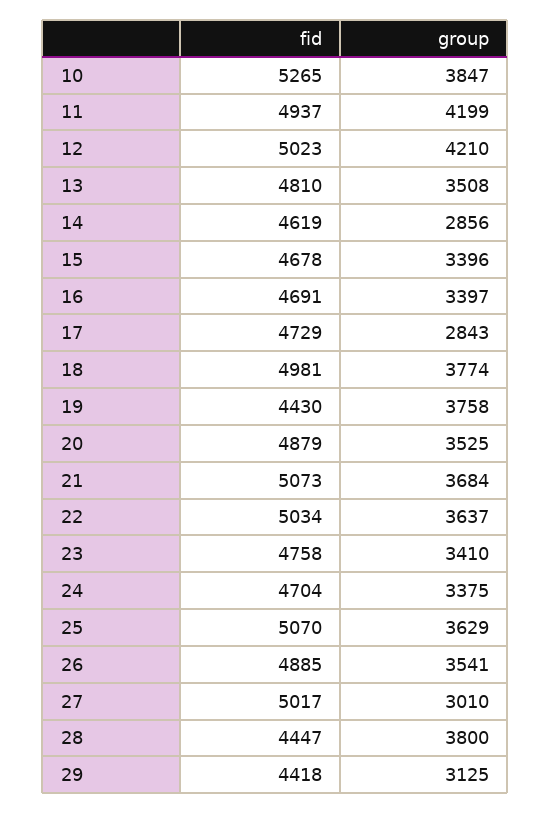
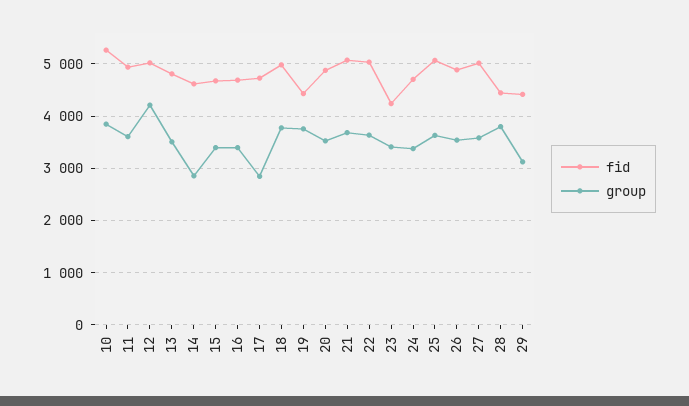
  {
    "fid": {
      "10": 5265,
      "11": 4937,
      "12": 5023,
      "13": 4810,
      "14": 4619,
      "15": 4678,
      "16": 4691,
      "17": 4729,
      "18": 4981,
      "19": 4430,
      "20": 4879,
      "21": 5073,
      "22": 5034,
-     "23": 4758,
+     "23": 4200,
      "24": 4704,
      "25": 5070,
      "26": 4885,
      "27": 5017,
      "28": 4447,
      "29": 4418
    },
    "group": {
      "10": 3847,
-     "11": 4199,
+     "11": 3600,
      "12": 4210,
      "13": 3508,
      "14": 2856,
      "15": 3396,
      "16": 3397,
      "17": 2843,
      "18": 3774,
      "19": 3758,
      "20": 3525,
      "21": 3684,
      "22": 3637,
      "23": 3410,
      "24": 3375,
      "25": 3629,
      "26": 3541,
-     "27": 3010,
+     "27": 3600,
      "28": 3800,
      "29": 3125
    }
  }

